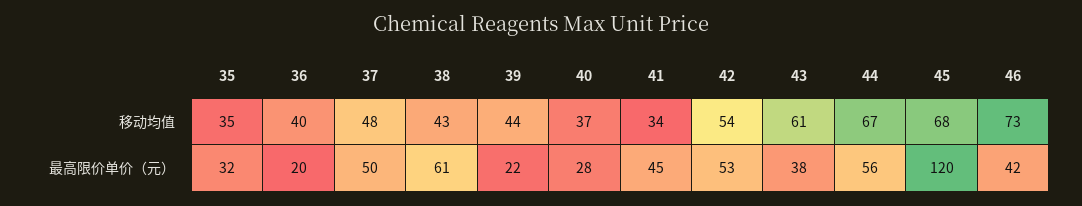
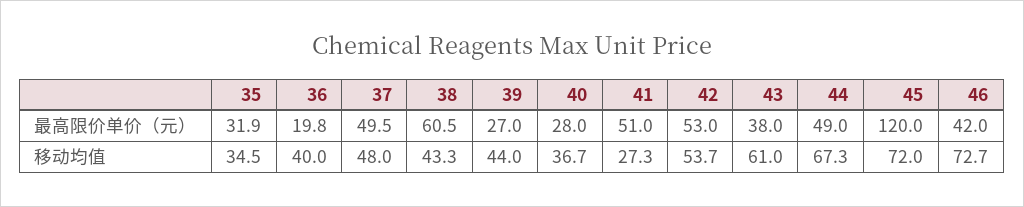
  {
    "35": {
      "移动均值": 34.5,
      "最高限价单价（元）": 31.9
    },
    "36": {
      "移动均值": 40,
      "最高限价单价（元）": 19.8
    },
    "37": {
      "移动均值": 48,
      "最高限价单价（元）": 49.5
    },
    "38": {
      "移动均值": 43.3,
      "最高限价单价（元）": 60.5
    },
    "39": {
      "移动均值": 44,
-     "最高限价单价（元）": 22
+     "最高限价单价（元）": 27
    },
    "40": {
      "移动均值": 36.7,
      "最高限价单价（元）": 28
    },
    "41": {
-     "移动均值": 34,
+     "移动均值": 27.3,
-     "最高限价单价（元）": 45
+     "最高限价单价（元）": 51
    },
    "42": {
      "移动均值": 53.7,
      "最高限价单价（元）": 53
    },
    "43": {
      "移动均值": 61,
      "最高限价单价（元）": 38
    },
    "44": {
      "移动均值": 67.3,
-     "最高限价单价（元）": 56
+     "最高限价单价（元）": 49
    },
    "45": {
-     "移动均值": 68,
+     "移动均值": 72,
      "最高限价单价（元）": 120
    },
    "46": {
      "移动均值": 72.7,
      "最高限价单价（元）": 42
    }
  }

